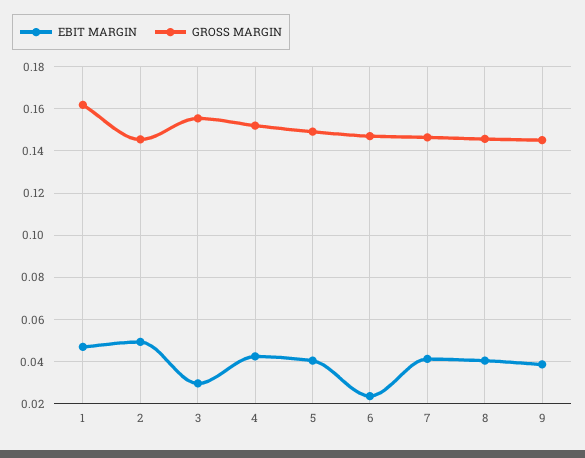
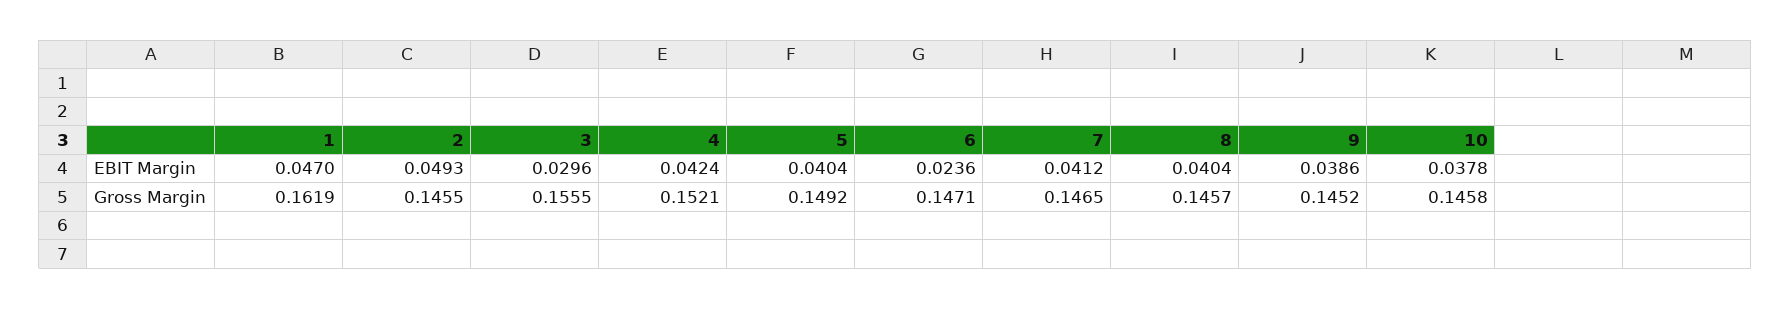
  {
    "EBIT MARGIN": {
      "1": 0.047,
      "2": 0.0493,
      "3": 0.0296,
      "4": 0.0424,
      "5": 0.0404,
      "6": 0.0236,
      "7": 0.0412,
      "8": 0.0404,
-     "9": 0.0386
+     "9": 0.0386,
+     "10": 0.0378
    },
    "GROSS MARGIN": {
      "1": 0.1619,
      "2": 0.1455,
      "3": 0.1555,
      "4": 0.1521,
      "5": 0.1492,
      "6": 0.1471,
      "7": 0.1465,
      "8": 0.1457,
-     "9": 0.1452
+     "9": 0.1452,
+     "10": 0.1458
    }
  }

